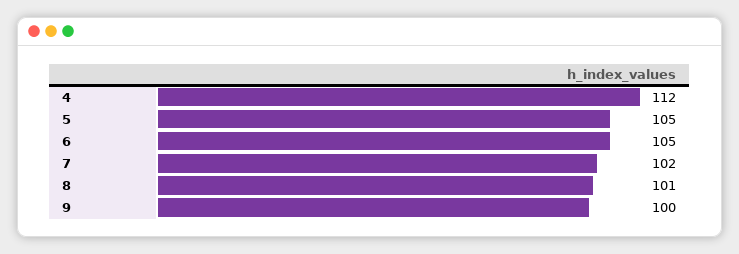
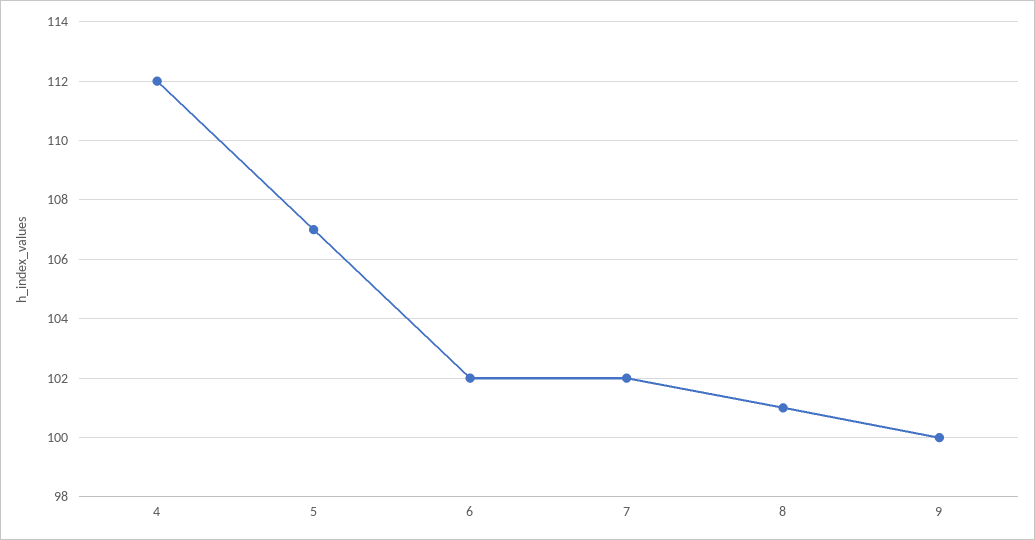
  {
    "4": 112,
-   "5": 105,
+   "5": 107,
-   "6": 105,
+   "6": 102,
    "7": 102,
    "8": 101,
    "9": 100
  }

